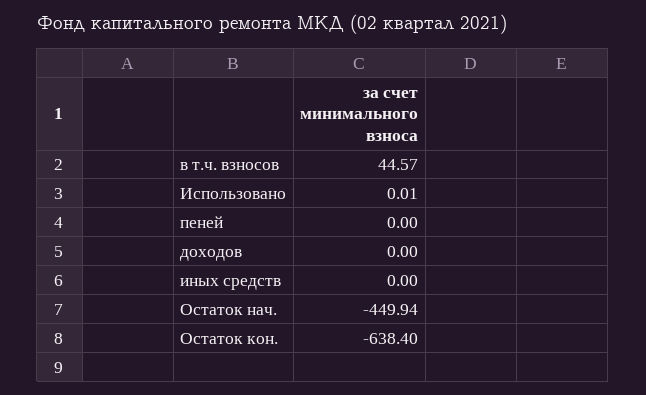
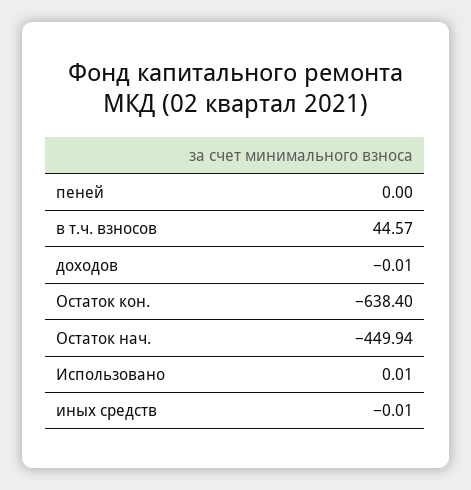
  {
    "в т.ч. взносов": 44.57,
    "Использовано": 0.01,
    "пеней": 0,
-   "доходов": 0,
+   "доходов": -0.01,
-   "иных средств": 0,
+   "иных средств": -0.01,
    "Остаток нач.": -449.94,
    "Остаток кон.": -638.4
  }

